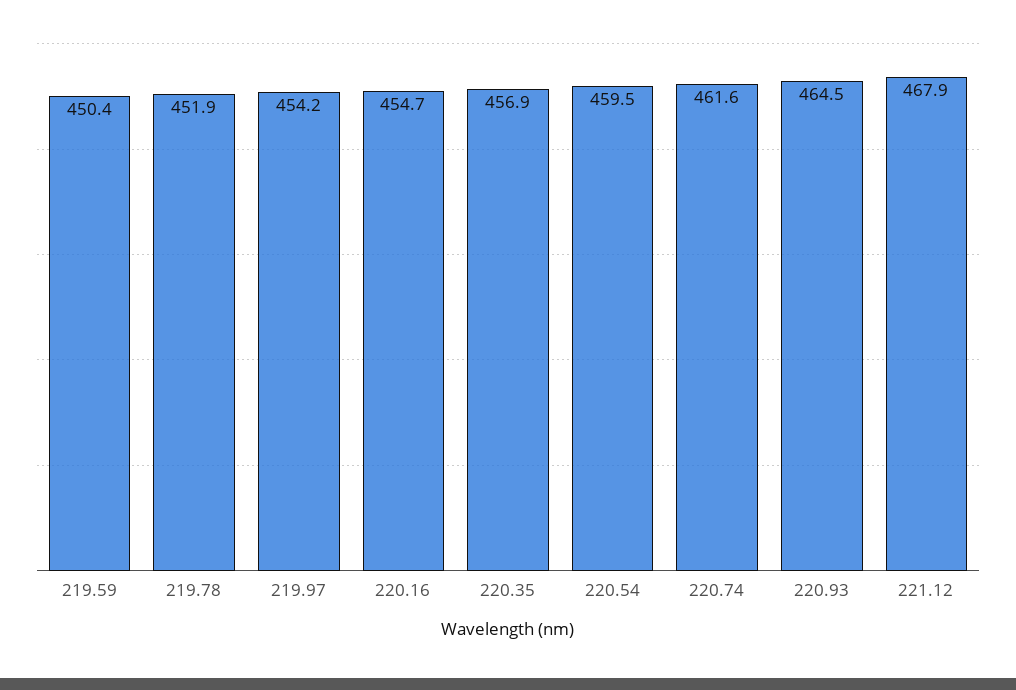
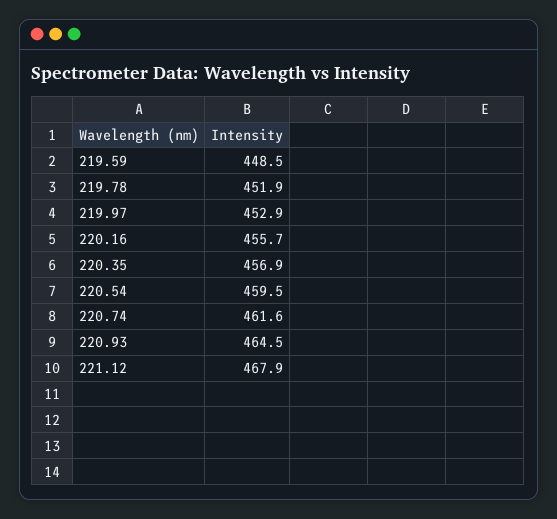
  {
-   "219.59": 450.4,
+   "219.59": 448.5,
    "219.78": 451.9,
-   "219.97": 454.2,
+   "219.97": 452.9,
-   "220.16": 454.7,
+   "220.16": 455.7,
    "220.35": 456.9,
    "220.54": 459.5,
    "220.74": 461.6,
    "220.93": 464.5,
    "221.12": 467.9
  }

